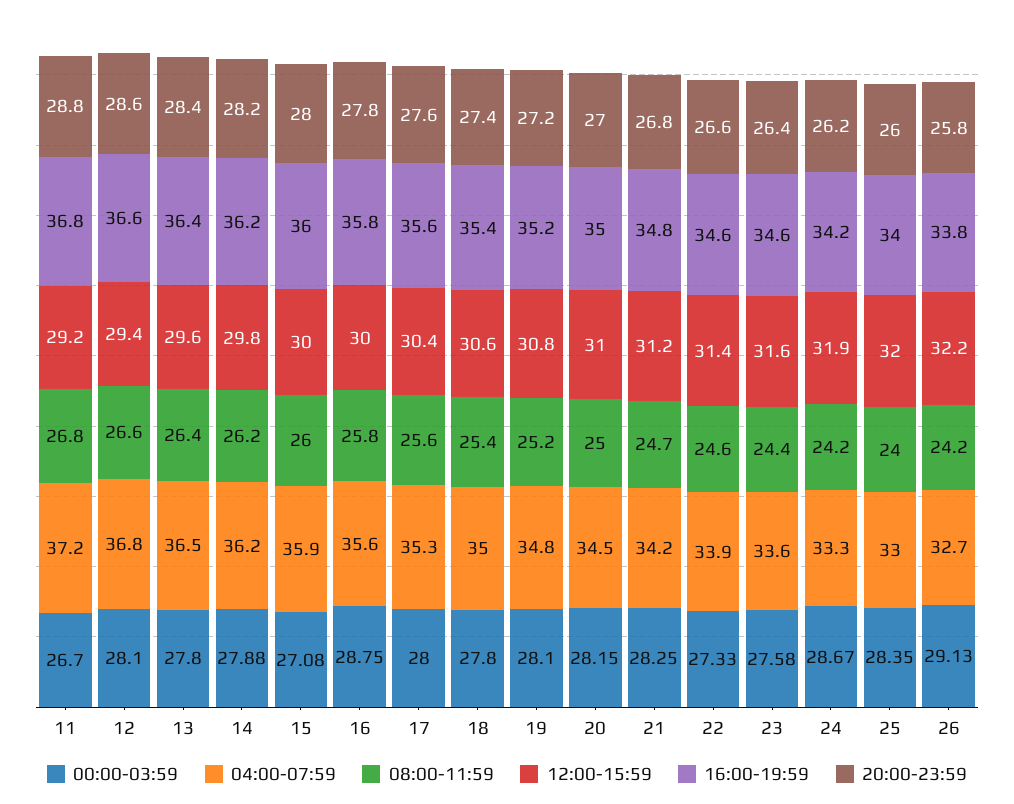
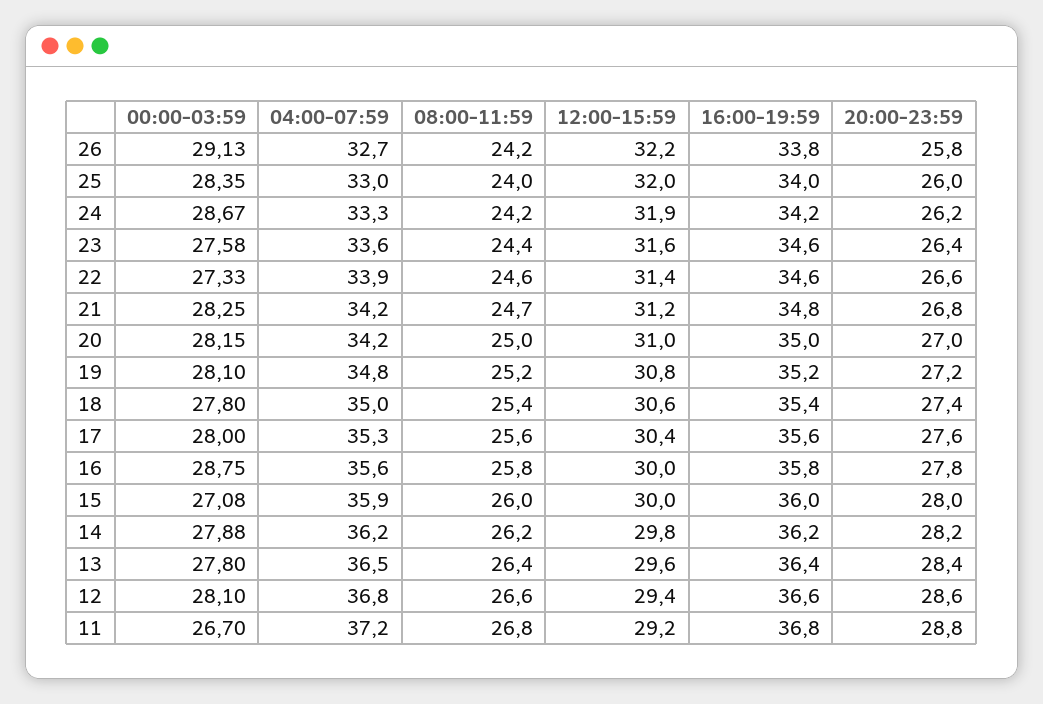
  {
    "00:00-03:59": {
      "11": 26.7,
      "12": 28.1,
      "13": 27.8,
      "14": 27.88,
      "15": 27.08,
      "16": 28.75,
      "17": 28,
      "18": 27.8,
      "19": 28.1,
      "20": 28.15,
      "21": 28.25,
      "22": 27.33,
      "23": 27.58,
      "24": 28.67,
      "25": 28.35,
      "26": 29.13
    },
    "04:00-07:59": {
      "11": 37.2,
      "12": 36.8,
      "13": 36.5,
      "14": 36.2,
      "15": 35.9,
      "16": 35.6,
      "17": 35.3,
      "18": 35,
      "19": 34.8,
-     "20": 34.5,
+     "20": 34.2,
      "21": 34.2,
      "22": 33.9,
      "23": 33.6,
      "24": 33.3,
      "25": 33,
      "26": 32.7
    },
    "08:00-11:59": {
      "11": 26.8,
      "12": 26.6,
      "13": 26.4,
      "14": 26.2,
      "15": 26,
      "16": 25.8,
      "17": 25.6,
      "18": 25.4,
      "19": 25.2,
      "20": 25,
      "21": 24.7,
      "22": 24.6,
      "23": 24.4,
      "24": 24.2,
      "25": 24,
      "26": 24.2
    },
    "12:00-15:59": {
      "11": 29.2,
      "12": 29.4,
      "13": 29.6,
      "14": 29.8,
      "15": 30,
      "16": 30,
      "17": 30.4,
      "18": 30.6,
      "19": 30.8,
      "20": 31,
      "21": 31.2,
      "22": 31.4,
      "23": 31.6,
      "24": 31.9,
      "25": 32,
      "26": 32.2
    },
    "16:00-19:59": {
      "11": 36.8,
      "12": 36.6,
      "13": 36.4,
      "14": 36.2,
      "15": 36,
      "16": 35.8,
      "17": 35.6,
      "18": 35.4,
      "19": 35.2,
      "20": 35,
      "21": 34.8,
      "22": 34.6,
      "23": 34.6,
      "24": 34.2,
      "25": 34,
      "26": 33.8
    },
    "20:00-23:59": {
      "11": 28.8,
      "12": 28.6,
      "13": 28.4,
      "14": 28.2,
      "15": 28,
      "16": 27.8,
      "17": 27.6,
      "18": 27.4,
      "19": 27.2,
      "20": 27,
      "21": 26.8,
      "22": 26.6,
      "23": 26.4,
      "24": 26.2,
      "25": 26,
      "26": 25.8
    }
  }

